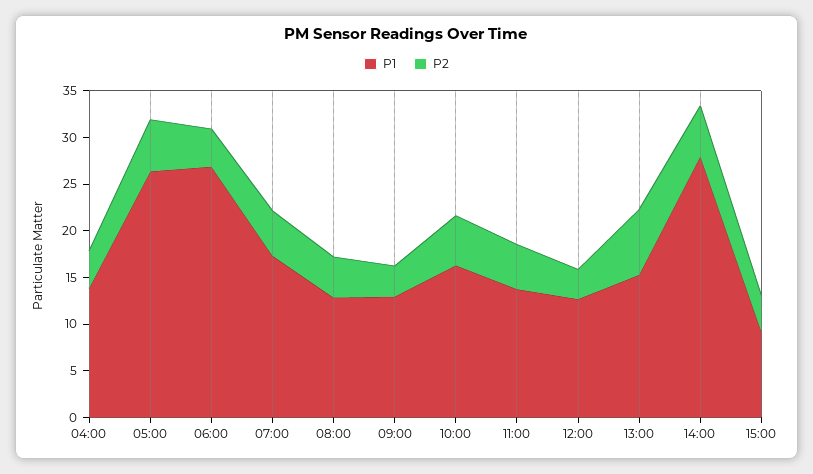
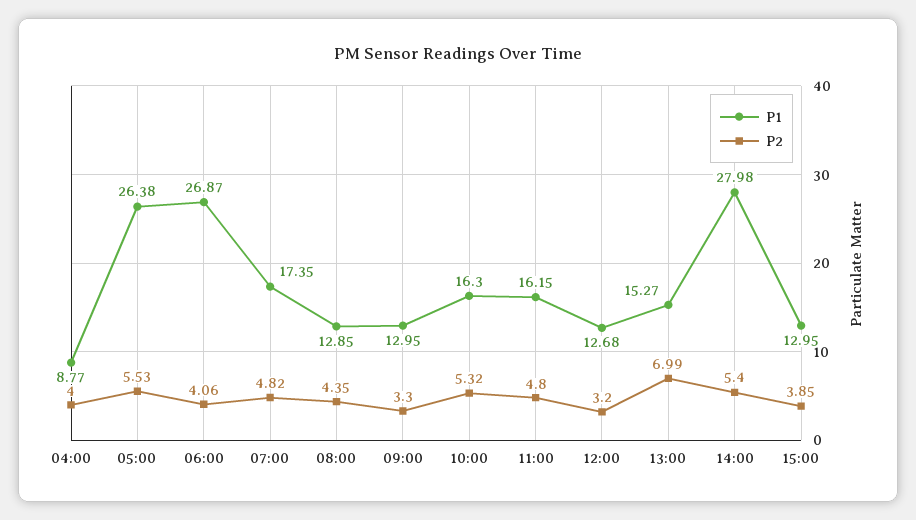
  {
    "P1": {
-     "04:00": 14,
+     "04:00": 8.77,
      "05:00": 26.38,
      "06:00": 26.87,
      "07:00": 17.35,
      "08:00": 12.85,
      "09:00": 12.95,
      "10:00": 16.3,
-     "11:00": 14,
+     "11:00": 16.15,
      "12:00": 12.68,
      "13:00": 15.27,
      "14:00": 27.98,
-     "15:00": 9
+     "15:00": 12.95
    },
    "P2": {
      "04:00": 4,
      "05:00": 5.53,
      "06:00": 4.06,
      "07:00": 4.82,
      "08:00": 4.35,
      "09:00": 3.3,
      "10:00": 5.32,
      "11:00": 4.8,
      "12:00": 3.2,
      "13:00": 6.99,
      "14:00": 5.4,
      "15:00": 3.85
    }
  }

